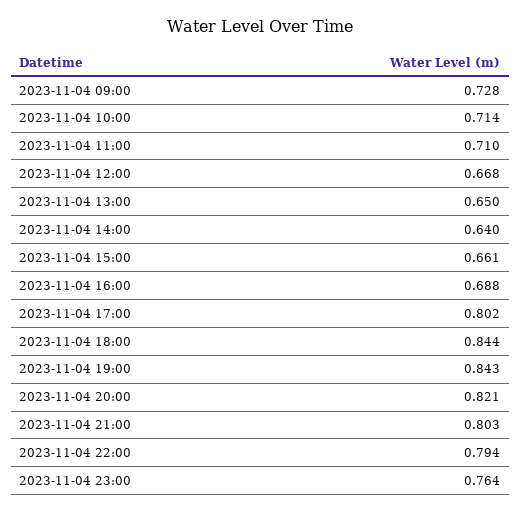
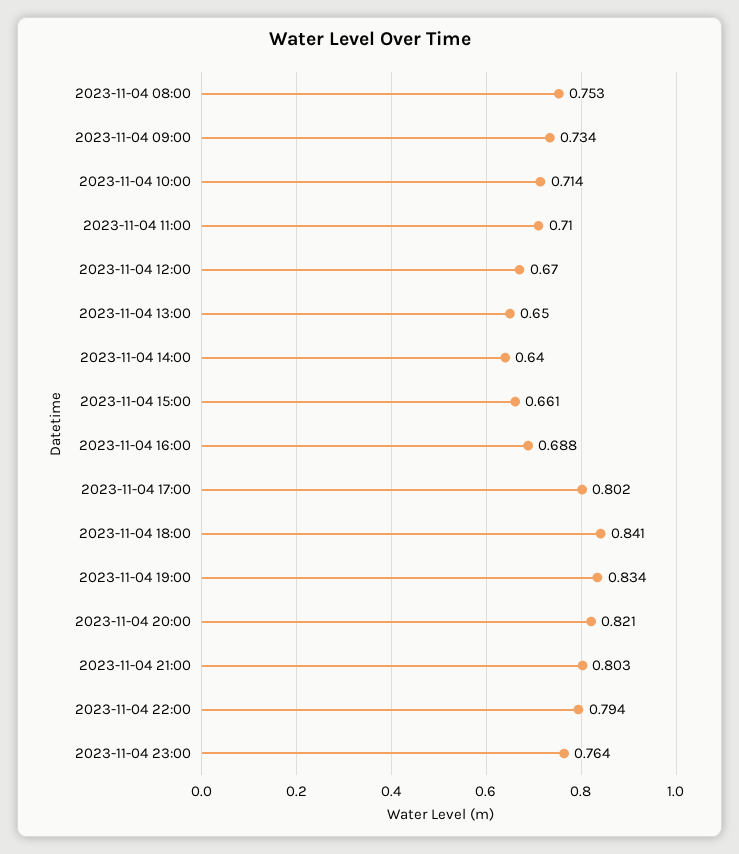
  {
-   "2023-11-04 09:00": 0.728,
+   "2023-11-04 09:00": 0.734,
    "2023-11-04 10:00": 0.714,
    "2023-11-04 11:00": 0.71,
-   "2023-11-04 12:00": 0.668,
+   "2023-11-04 12:00": 0.67,
    "2023-11-04 13:00": 0.65,
    "2023-11-04 14:00": 0.64,
    "2023-11-04 15:00": 0.661,
    "2023-11-04 16:00": 0.688,
    "2023-11-04 17:00": 0.802,
-   "2023-11-04 18:00": 0.844,
+   "2023-11-04 18:00": 0.841,
-   "2023-11-04 19:00": 0.843,
+   "2023-11-04 19:00": 0.834,
    "2023-11-04 20:00": 0.821,
    "2023-11-04 21:00": 0.803,
    "2023-11-04 22:00": 0.794,
-   "2023-11-04 23:00": 0.764
+   "2023-11-04 23:00": 0.764,
+   "2023-11-04 08:00": 0.753
  }

